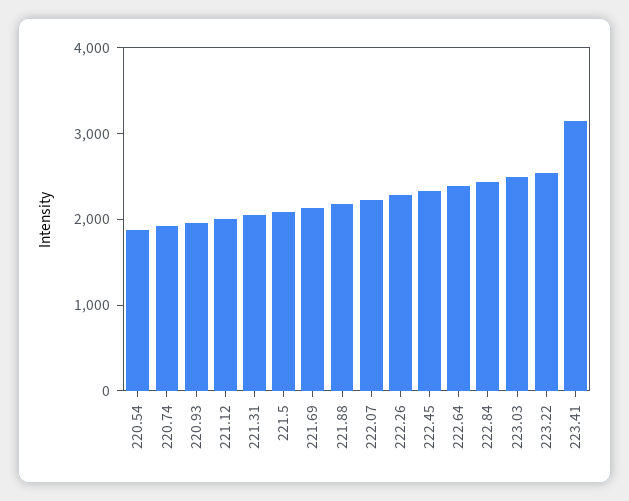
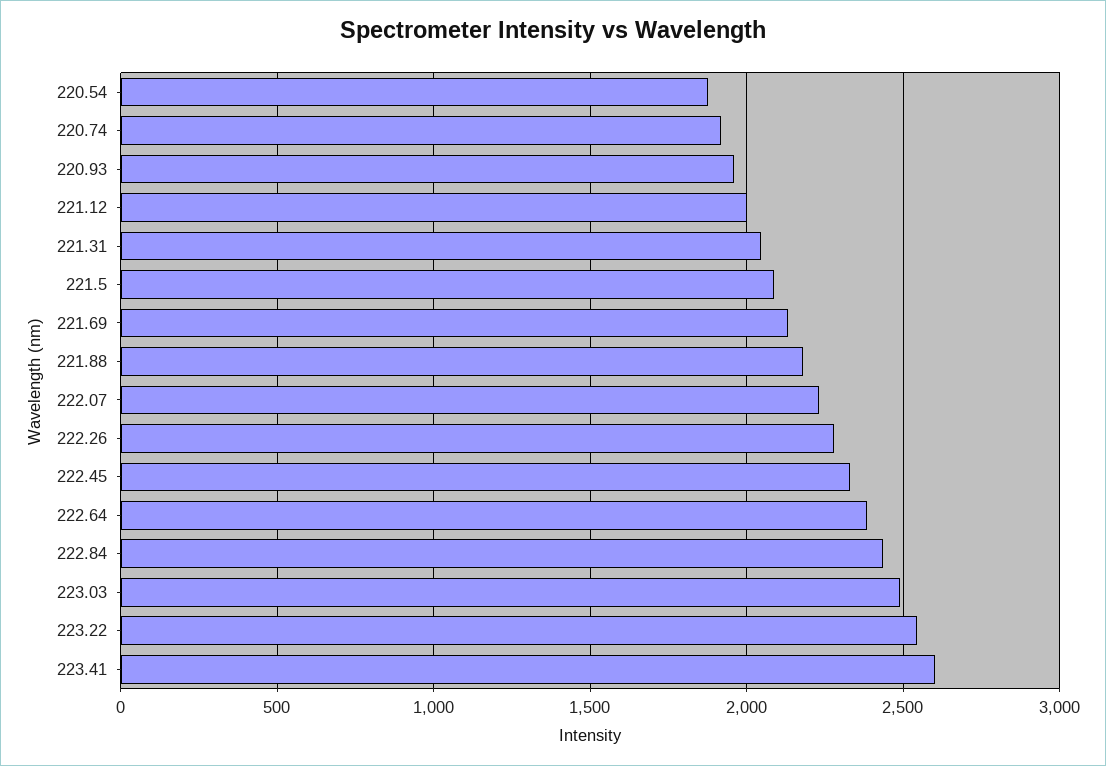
  {
    "220.54": 1900,
    "220.74": 1900,
    "220.93": 1950,
    "221.12": 2000,
    "221.31": 2050,
    "221.5": 2100,
    "221.69": 2150,
    "221.88": 2200,
    "222.07": 2250,
    "222.26": 2300,
    "222.45": 2350,
    "222.64": 2400,
    "222.84": 2450,
    "223.03": 2500,
    "223.22": 2550,
-   "223.41": 3200
+   "223.41": 2600
  }

